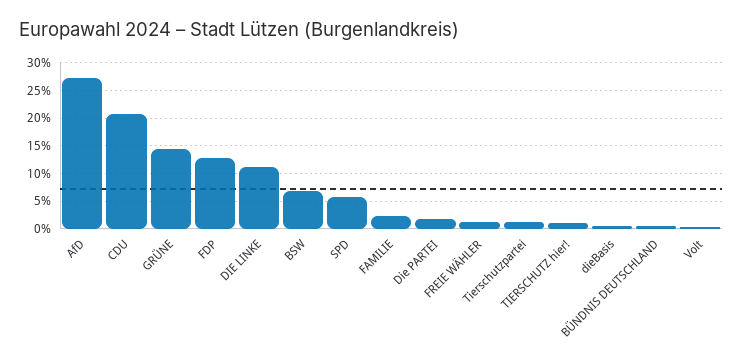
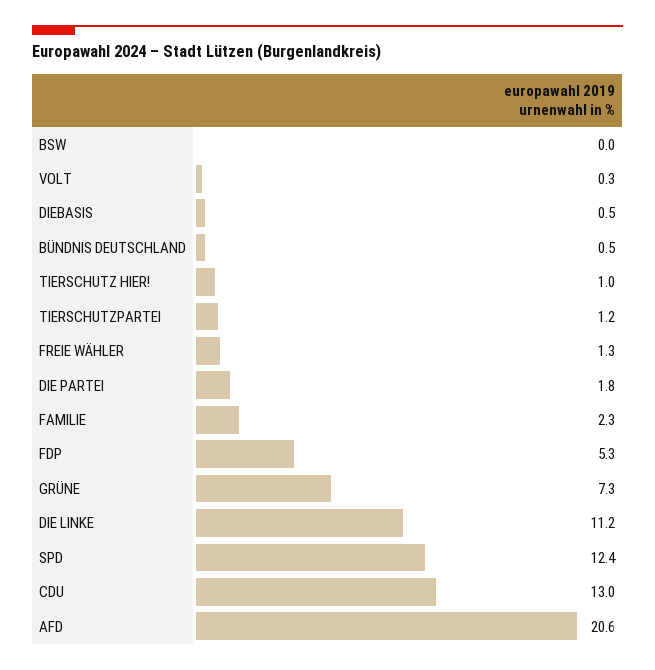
  {
-   "AfD": 27.5,
+   "AfD": 20.6,
-   "CDU": 20,
+   "CDU": 13,
-   "GRÜNE": 15,
+   "GRÜNE": 7.3,
-   "FDP": 12.5,
+   "FDP": 5.3,
    "DIE LINKE": 11.2,
-   "BSW": 7.5,
+   "BSW": 0,
-   "SPD": 5,
+   "SPD": 12.4,
    "FAMILIE": 2.3,
    "Die PARTEI": 1.8,
    "FREIE WÄHLER": 1.3,
    "Tierschutzpartei": 1.2,
    "TIERSCHUTZ hier!": 1,
    "dieBasis": 0.5,
    "BÜNDNIS DEUTSCHLAND": 0.5,
    "Volt": 0.3
  }

